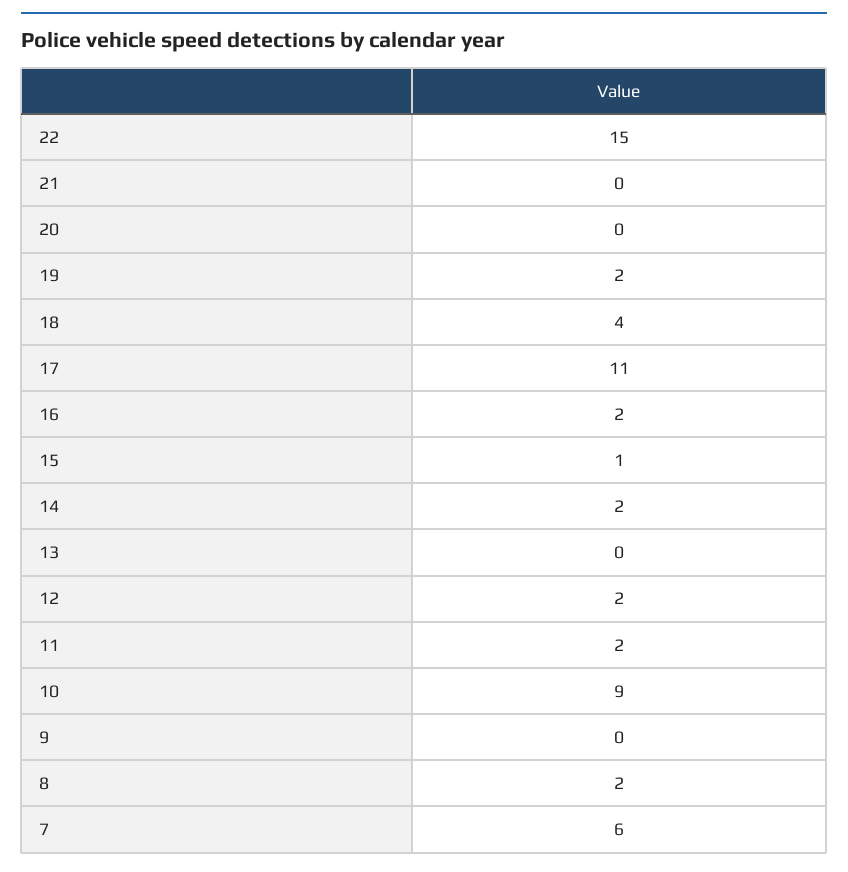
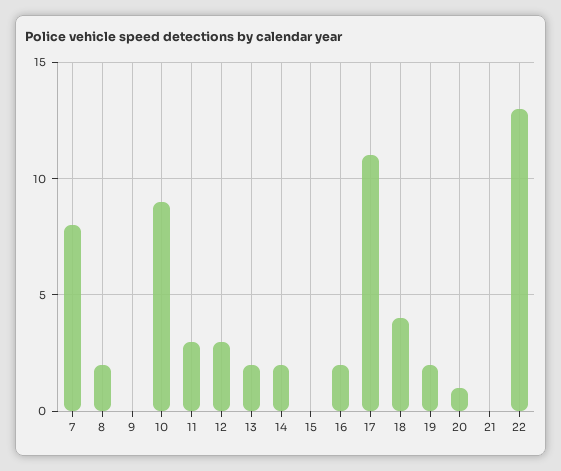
  {
-   "22": 15,
+   "22": 13,
    "21": 0,
-   "20": 0,
+   "20": 1,
    "19": 2,
    "18": 4,
    "17": 11,
    "16": 2,
-   "15": 1,
+   "15": 0,
    "14": 2,
-   "13": 0,
+   "13": 2,
-   "12": 2,
+   "12": 3,
-   "11": 2,
+   "11": 3,
    "10": 9,
    "9": 0,
    "8": 2,
-   "7": 6
+   "7": 8
  }

